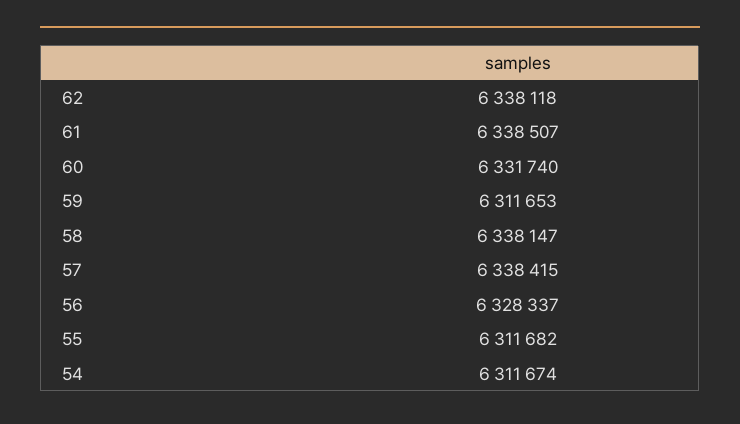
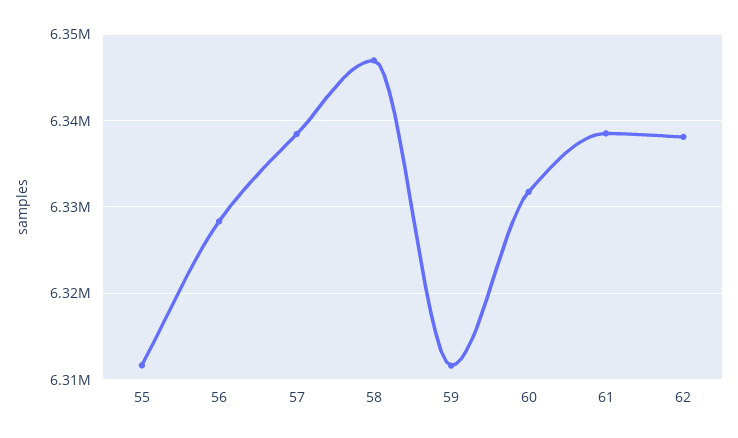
  {
    "62": 6338118,
    "61": 6338507,
    "60": 6331740,
    "59": 6311653,
-   "58": 6338147,
+   "58": 6347000,
    "57": 6338415,
    "56": 6328337,
-   "55": 6311682,
+   "55": 6311682
-   "54": 6311674
  }

